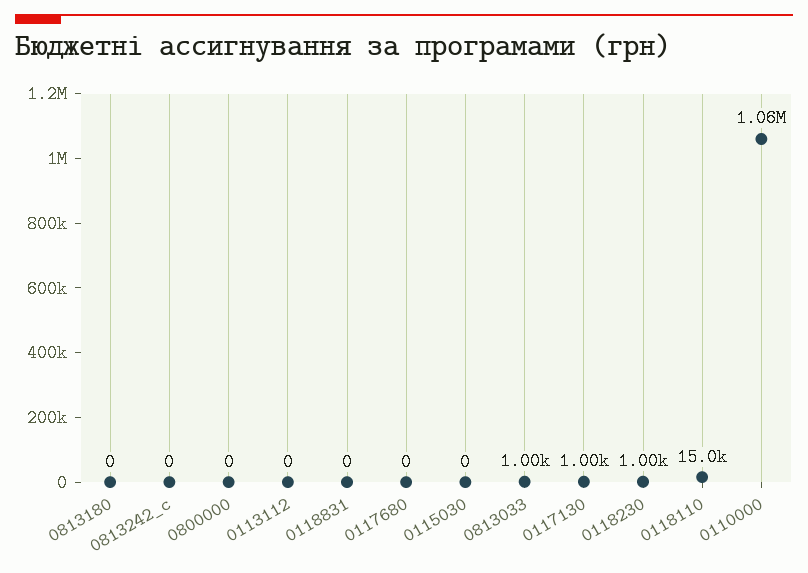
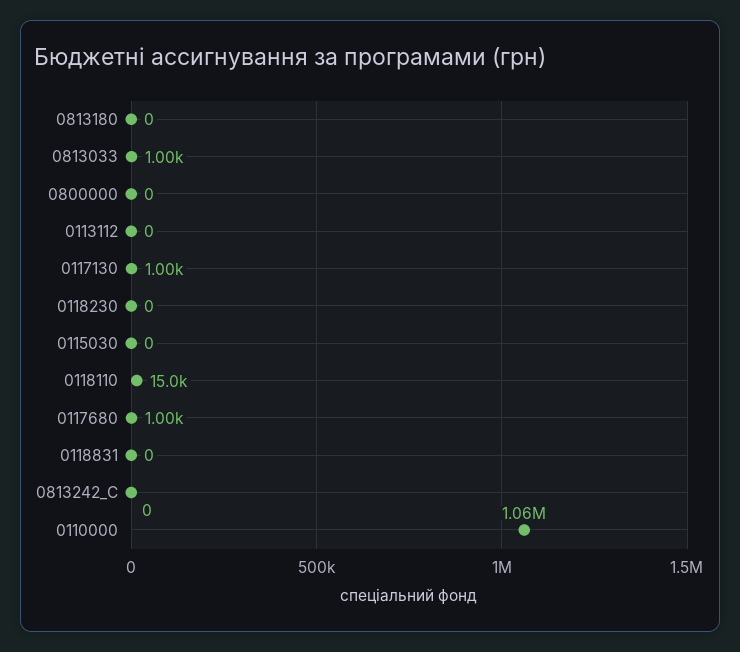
  {
    "0813180": 0,
    "0813242_c": 0,
    "0800000": 0,
    "0113112": 0,
    "0118831": 0,
-   "0117680": 0,
+   "0117680": 1000,
    "0115030": 0,
    "0813033": 1000,
    "0117130": 1000,
-   "0118230": 1000,
+   "0118230": 0,
    "0118110": 15000,
    "0110000": 1060000
  }

